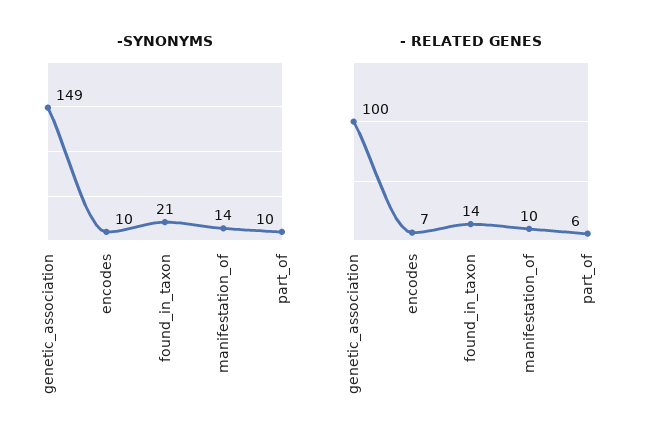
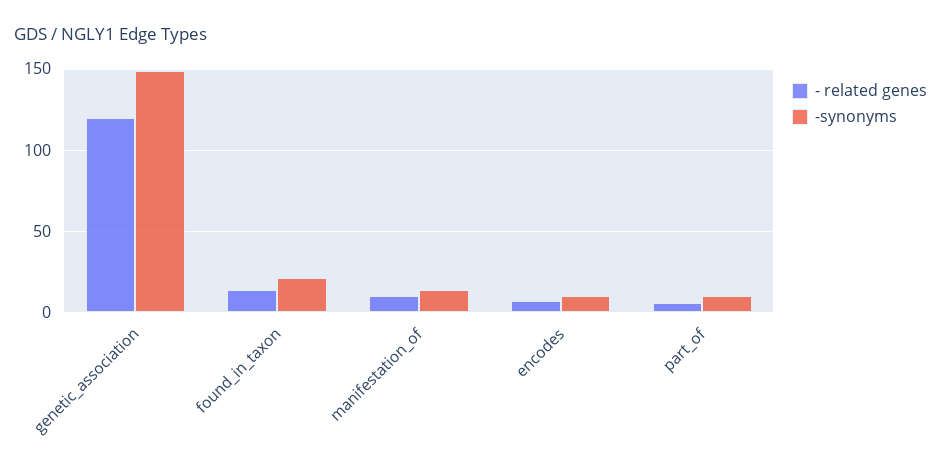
  {
    "-SYNONYMS": {
      "genetic_association": 149,
      "encodes": 10,
      "found_in_taxon": 21,
      "manifestation_of": 14,
      "part_of": 10
    },
    "- RELATED GENES": {
-     "genetic_association": 100,
+     "genetic_association": 120,
      "encodes": 7,
      "found_in_taxon": 14,
      "manifestation_of": 10,
      "part_of": 6
    }
  }

